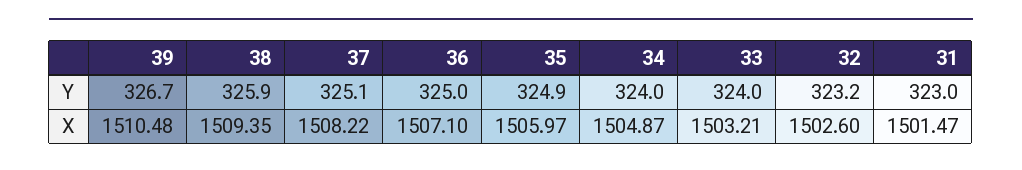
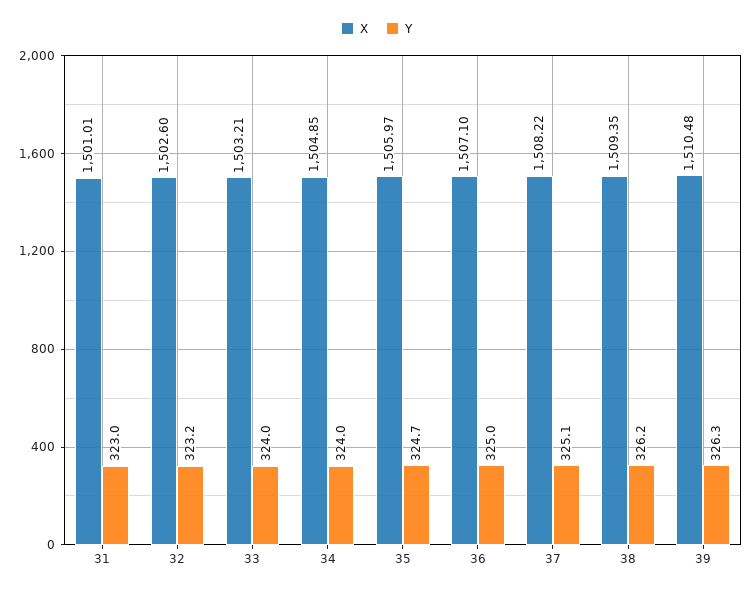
  {
    "Y": {
-     "39": 326.7,
+     "39": 326.3,
-     "38": 325.9,
+     "38": 326.2,
      "37": 325.1,
      "36": 325,
-     "35": 324.9,
+     "35": 324.7,
      "34": 324,
      "33": 324,
      "32": 323.2,
      "31": 323
    },
    "X": {
      "39": 1510.48,
      "38": 1509.35,
      "37": 1508.22,
      "36": 1507.1,
      "35": 1505.97,
-     "34": 1504.87,
+     "34": 1504.85,
      "33": 1503.21,
      "32": 1502.6,
-     "31": 1501.47
+     "31": 1501.01
    }
  }

